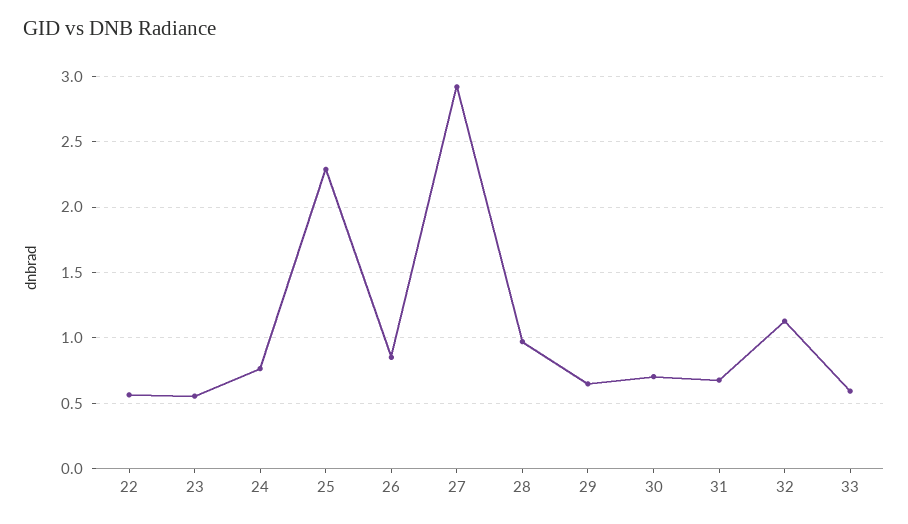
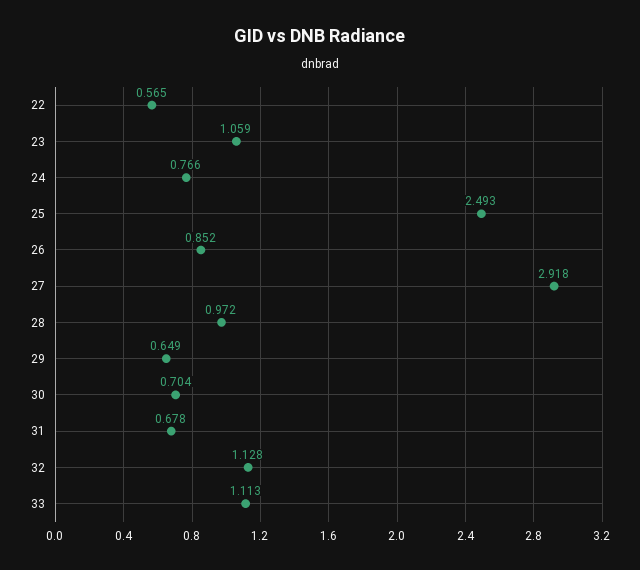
  {
    "22": 0.565,
-   "23": 0.55,
+   "23": 1.059,
    "24": 0.766,
-   "25": 2.3,
+   "25": 2.493,
    "26": 0.852,
    "27": 2.918,
    "28": 0.972,
    "29": 0.649,
    "30": 0.704,
    "31": 0.678,
    "32": 1.128,
-   "33": 0.6
+   "33": 1.113
  }

